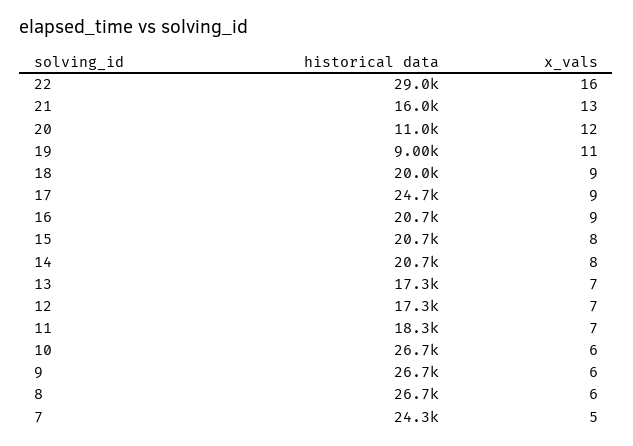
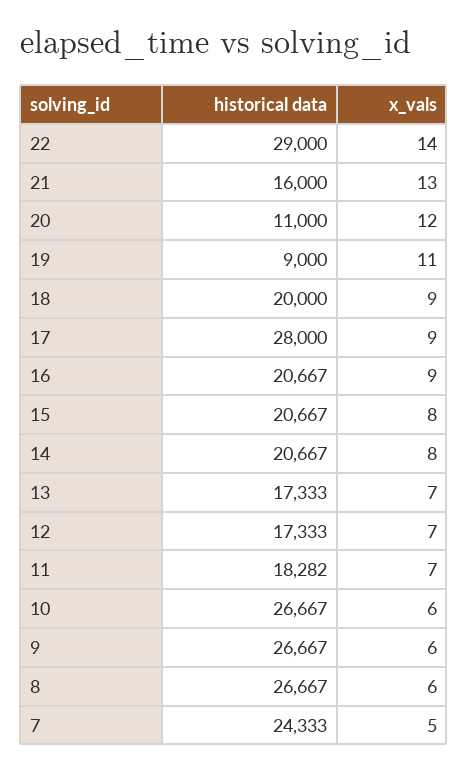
  {
    "historical data": {
      "22": 29000,
      "21": 16000,
      "20": 11000,
      "19": 9000,
      "18": 20000,
-     "17": 24700,
+     "17": 28000,
      "16": 20667,
      "15": 20667,
      "14": 20667,
      "13": 17333,
      "12": 17333,
      "11": 18282,
      "10": 26667,
      "9": 26667,
      "8": 26667,
      "7": 24333
    },
    "x_vals": {
-     "22": 16,
+     "22": 14,
      "21": 13,
      "20": 12,
      "19": 11,
      "18": 9,
      "17": 9,
      "16": 9,
      "15": 8,
      "14": 8,
      "13": 7,
      "12": 7,
      "11": 7,
      "10": 6,
      "9": 6,
      "8": 6,
      "7": 5
    }
  }

